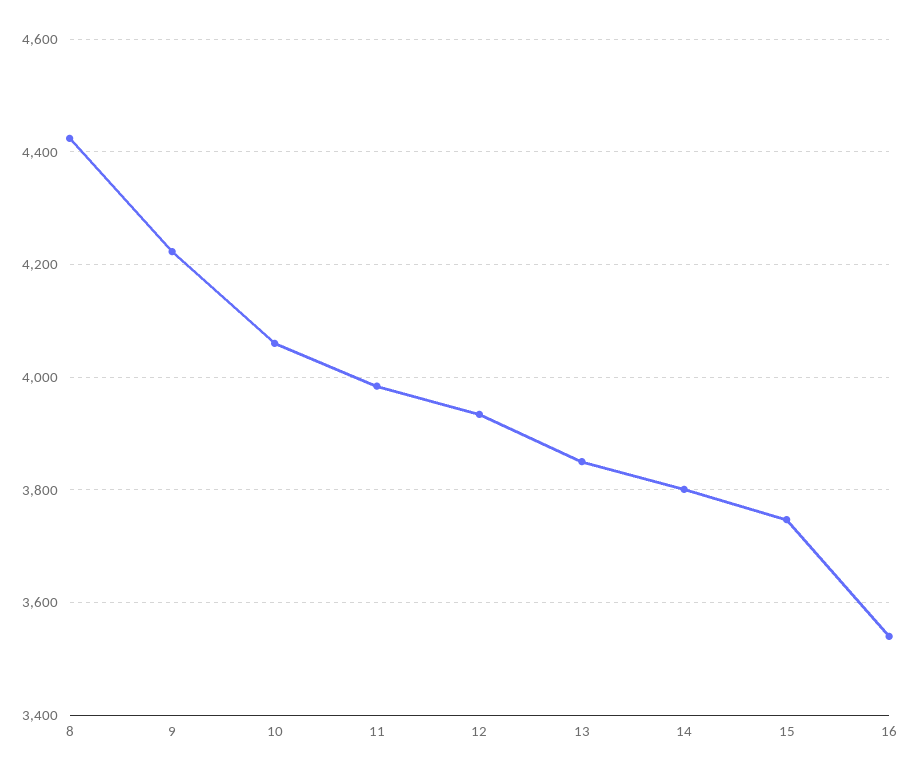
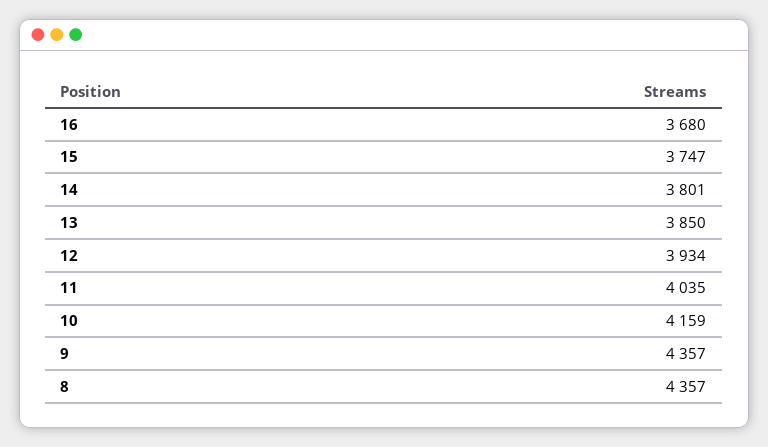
  {
-   "8": 4420,
+   "8": 4357,
-   "9": 4220,
+   "9": 4357,
-   "10": 4060,
+   "10": 4159,
-   "11": 3980,
+   "11": 4035,
    "12": 3934,
    "13": 3850,
    "14": 3801,
    "15": 3747,
-   "16": 3540
+   "16": 3680
  }

